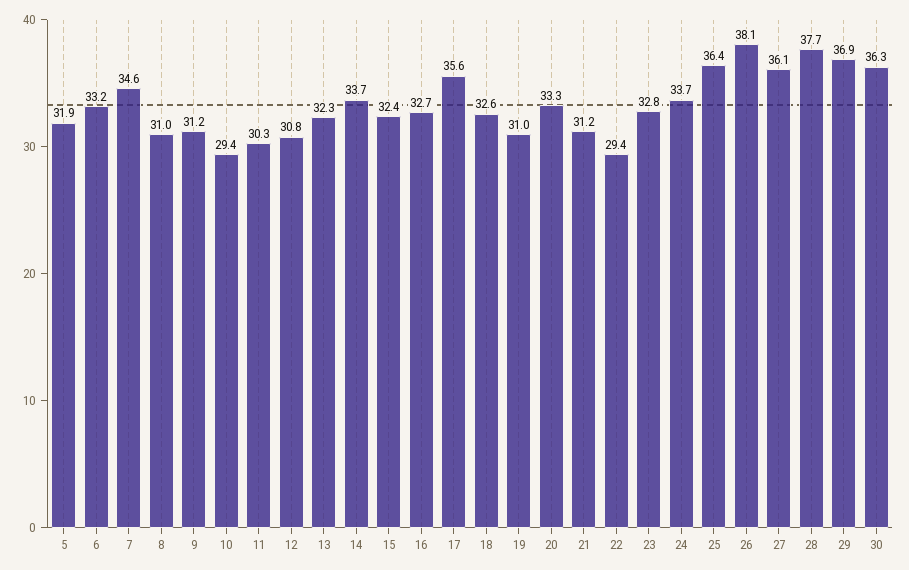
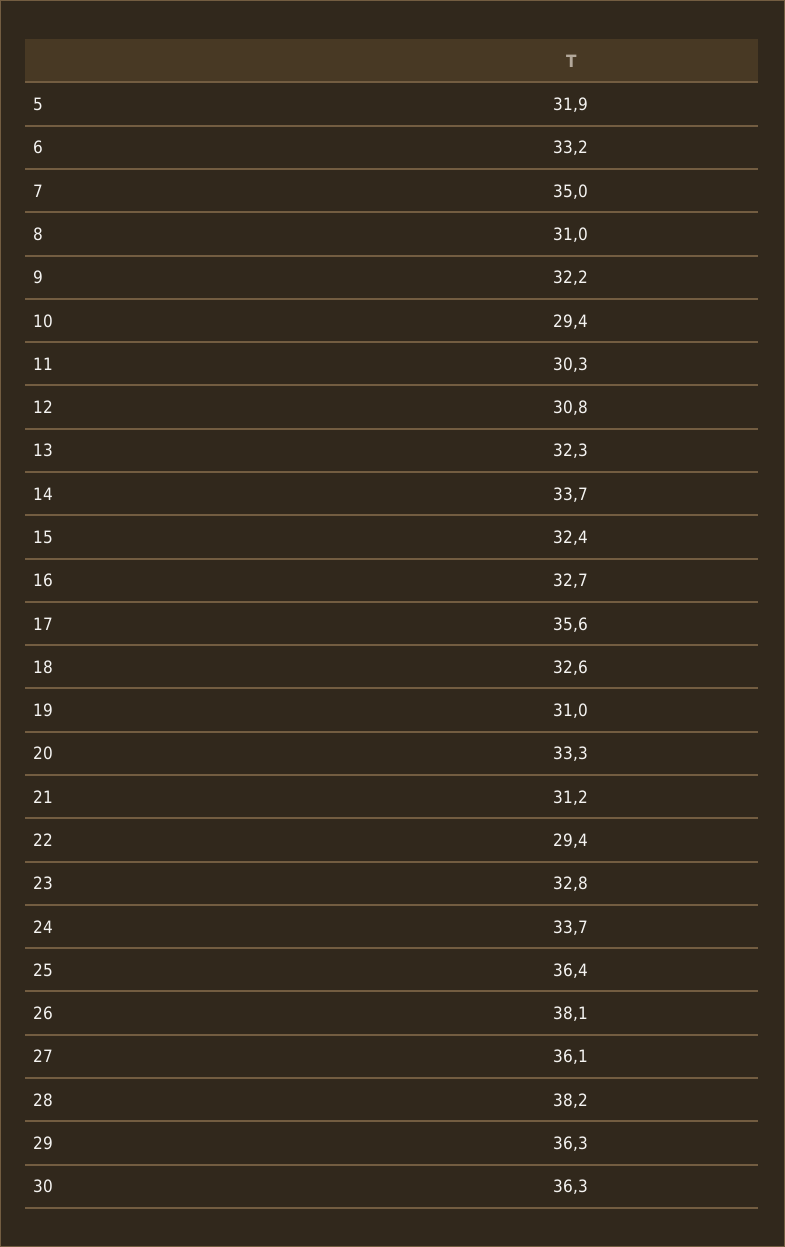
  {
    "5": 31.9,
    "6": 33.2,
-   "7": 34.6,
+   "7": 35,
    "8": 31,
-   "9": 31.2,
+   "9": 32.2,
    "10": 29.4,
    "11": 30.3,
    "12": 30.8,
    "13": 32.3,
    "14": 33.7,
    "15": 32.4,
    "16": 32.7,
    "17": 35.6,
    "18": 32.6,
    "19": 31,
    "20": 33.3,
    "21": 31.2,
    "22": 29.4,
    "23": 32.8,
    "24": 33.7,
    "25": 36.4,
    "26": 38.1,
    "27": 36.1,
-   "28": 37.7,
+   "28": 38.2,
-   "29": 36.9,
+   "29": 36.3,
    "30": 36.3
  }

